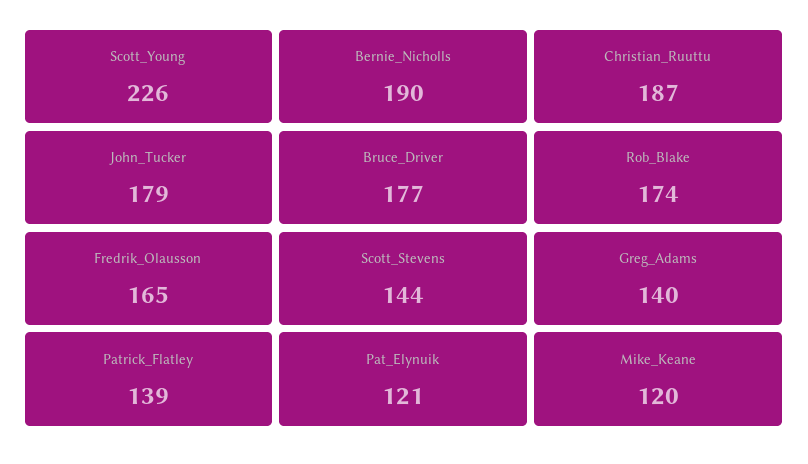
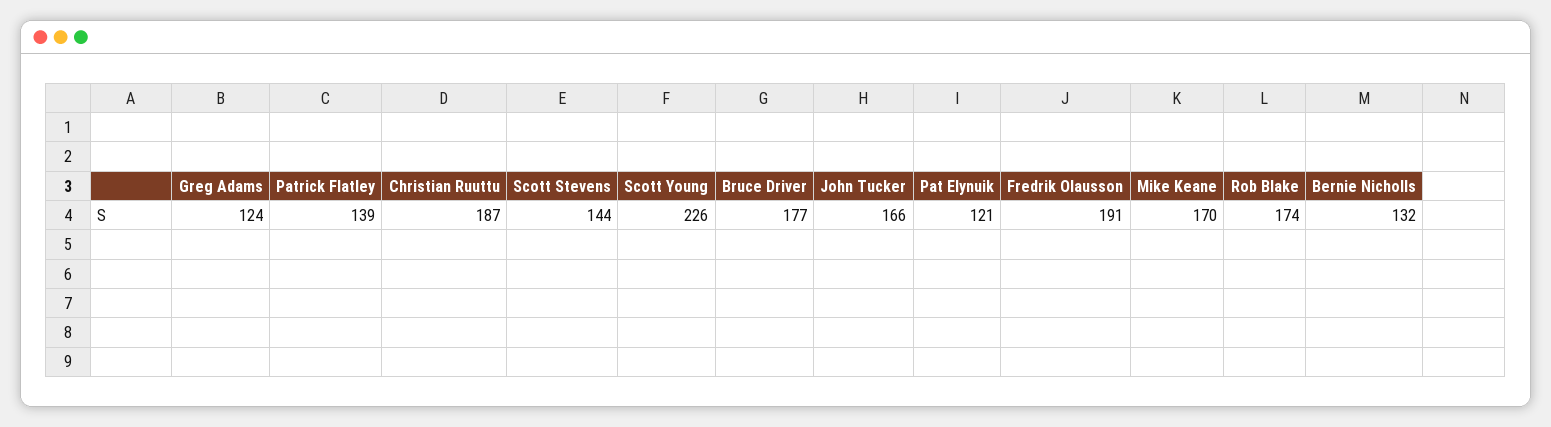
  {
    "Scott_Young": 226,
-   "Bernie_Nicholls": 190,
+   "Bernie_Nicholls": 132,
    "Christian_Ruuttu": 187,
-   "John_Tucker": 179,
+   "John_Tucker": 166,
    "Bruce_Driver": 177,
    "Rob_Blake": 174,
-   "Fredrik_Olausson": 165,
+   "Fredrik_Olausson": 191,
    "Scott_Stevens": 144,
-   "Greg_Adams": 140,
+   "Greg_Adams": 124,
    "Patrick_Flatley": 139,
    "Pat_Elynuik": 121,
-   "Mike_Keane": 120
+   "Mike_Keane": 170
  }

